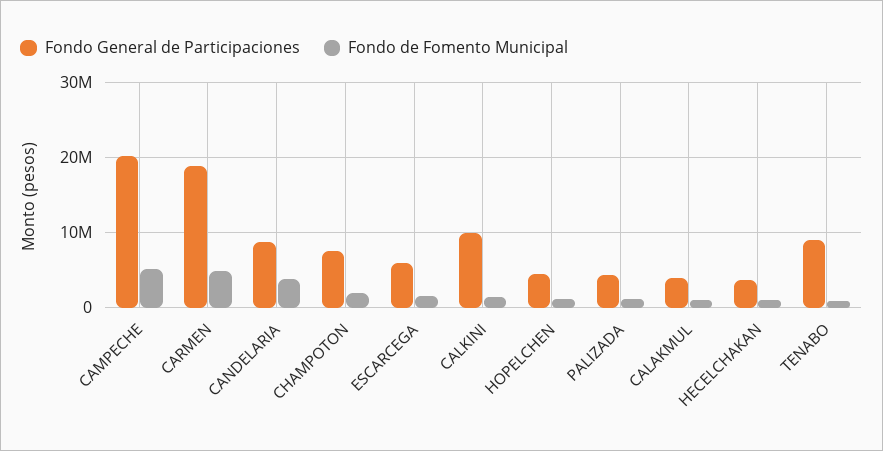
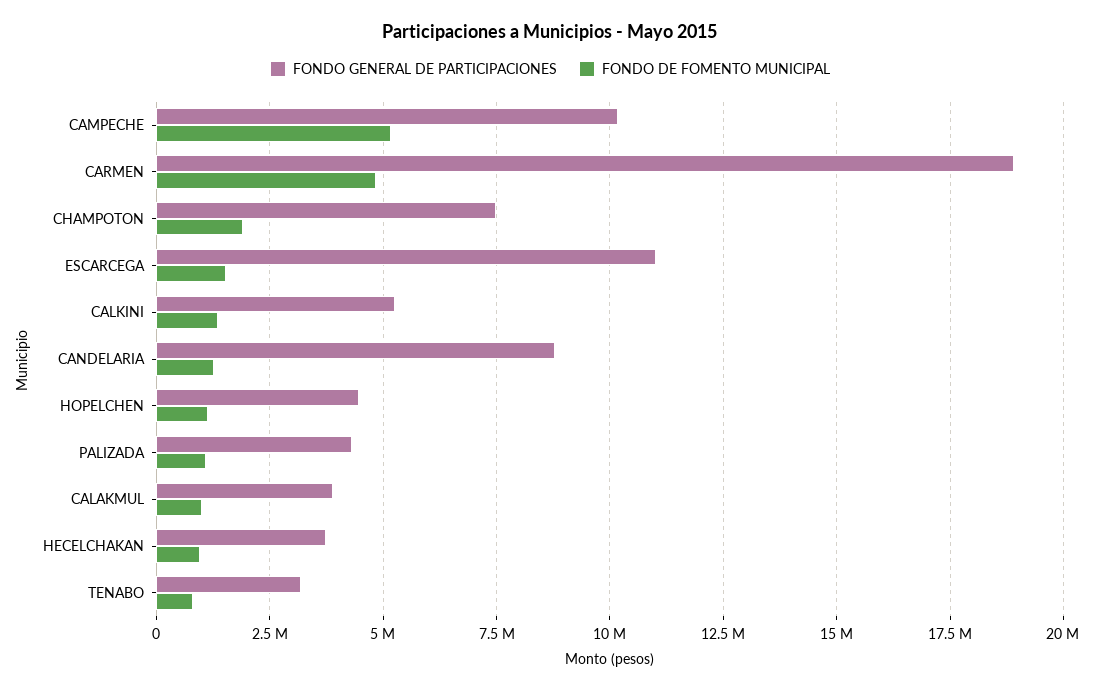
  {
    "Fondo General de Participaciones": {
-     "CAMPECHE": 20000000,
+     "CAMPECHE": 10250000,
      "CARMEN": 19000000,
      "CANDELARIA": 8750000,
      "CHAMPOTON": 7500000,
-     "ESCARCEGA": 6000000,
+     "ESCARCEGA": 11000000,
-     "CALKINI": 10000000,
+     "CALKINI": 5250000,
      "HOPELCHEN": 4500000,
      "PALIZADA": 4250000,
      "CALAKMUL": 4000000,
      "HECELCHAKAN": 3750000,
-     "TENABO": 9000000
+     "TENABO": 3250000
    },
    "Fondo de Fomento Municipal": {
      "CAMPECHE": 5250000,
      "CARMEN": 4750000,
-     "CANDELARIA": 4000000,
+     "CANDELARIA": 1250000,
      "CHAMPOTON": 2000000,
      "ESCARCEGA": 1500000,
      "CALKINI": 1250000,
      "HOPELCHEN": 1250000,
      "PALIZADA": 1000000,
      "CALAKMUL": 1000000,
      "HECELCHAKAN": 1000000,
      "TENABO": 750000
    }
  }

